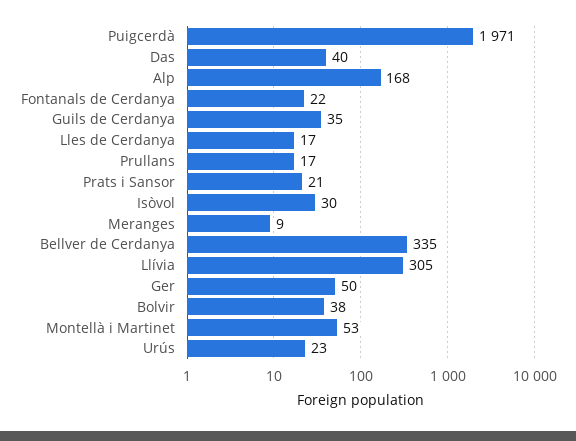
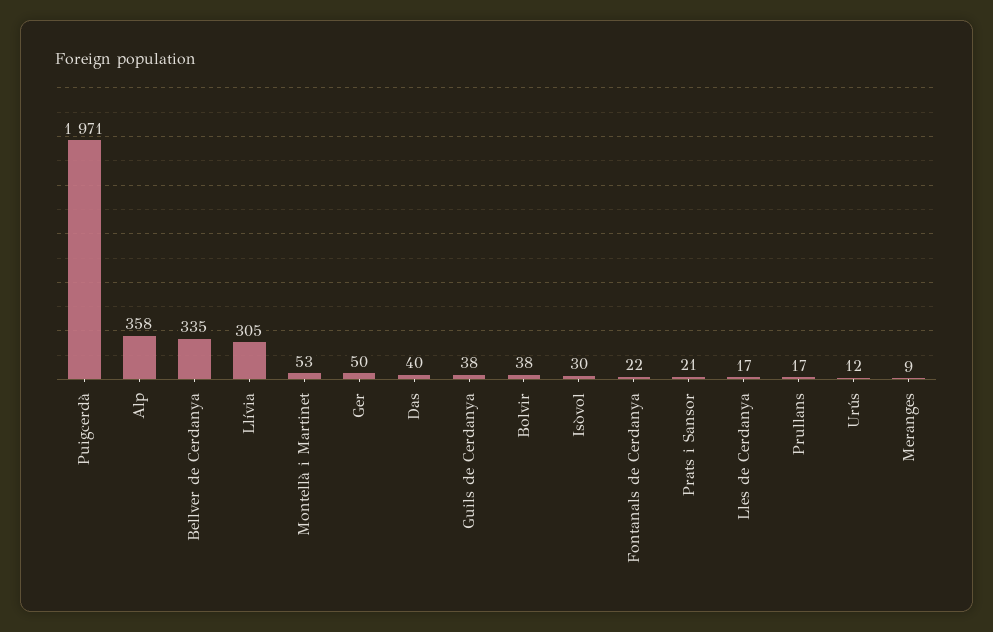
  {
    "Puigcerdà": 1971,
    "Das": 40,
-   "Alp": 168,
+   "Alp": 358,
    "Fontanals de Cerdanya": 22,
-   "Guils de Cerdanya": 35,
+   "Guils de Cerdanya": 38,
    "Lles de Cerdanya": 17,
    "Prullans": 17,
    "Prats i Sansor": 21,
    "Isòvol": 30,
    "Meranges": 9,
    "Bellver de Cerdanya": 335,
    "Llívia": 305,
    "Ger": 50,
    "Bolvir": 38,
    "Montellà i Martinet": 53,
-   "Urús": 23
+   "Urús": 12
  }

